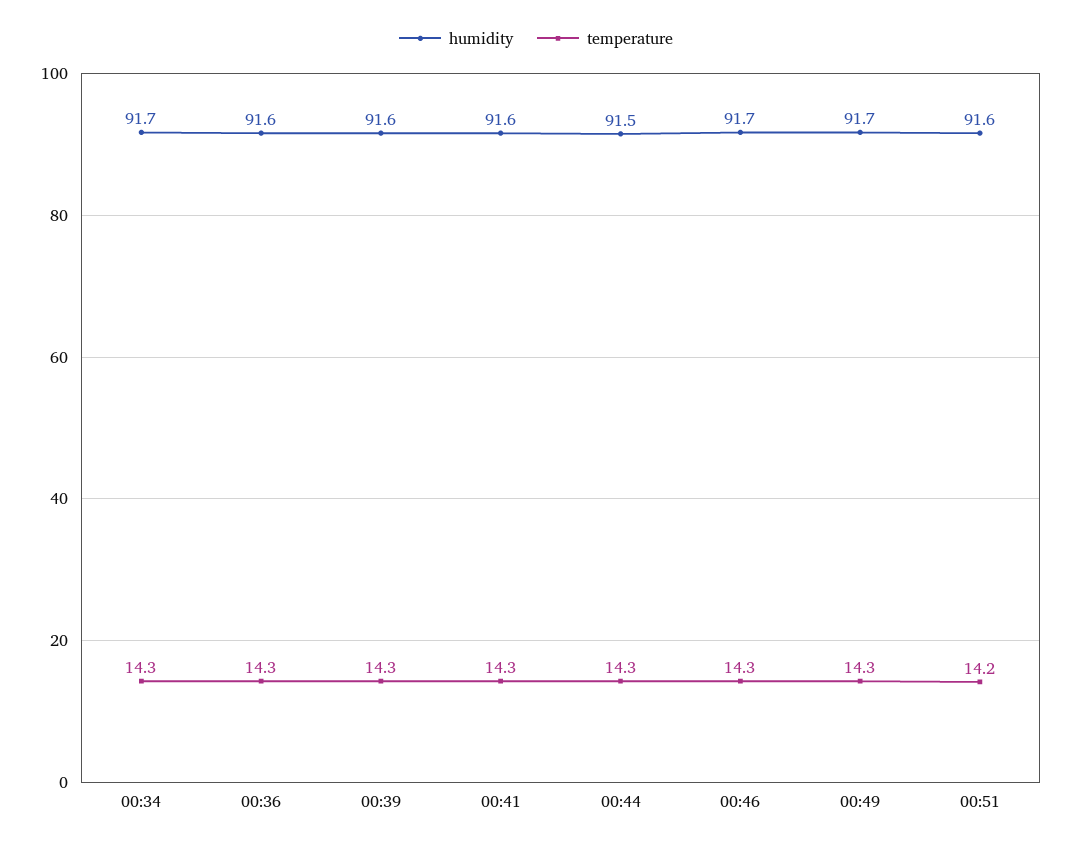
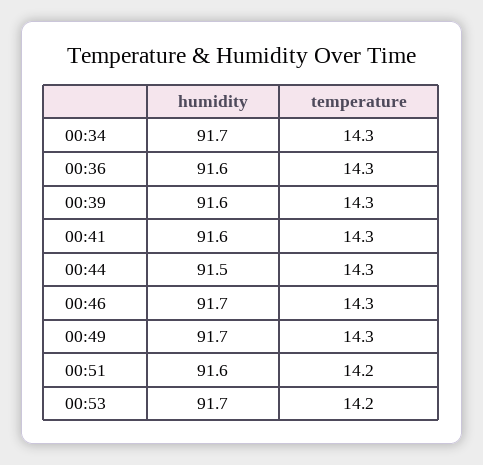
  {
    "humidity": {
      "00:34": 91.7,
      "00:36": 91.6,
      "00:39": 91.6,
      "00:41": 91.6,
      "00:44": 91.5,
      "00:46": 91.7,
      "00:49": 91.7,
-     "00:51": 91.6
+     "00:51": 91.6,
+     "00:53": 91.7
    },
    "temperature": {
      "00:34": 14.3,
      "00:36": 14.3,
      "00:39": 14.3,
      "00:41": 14.3,
      "00:44": 14.3,
      "00:46": 14.3,
      "00:49": 14.3,
-     "00:51": 14.2
+     "00:51": 14.2,
+     "00:53": 14.2
    }
  }

